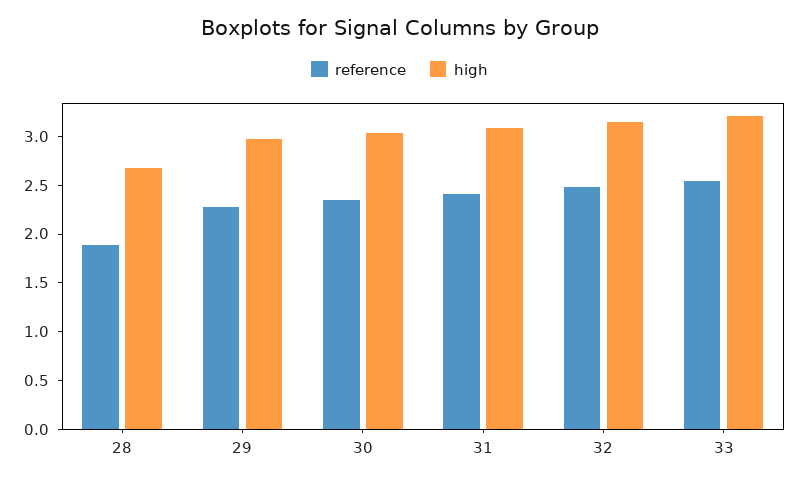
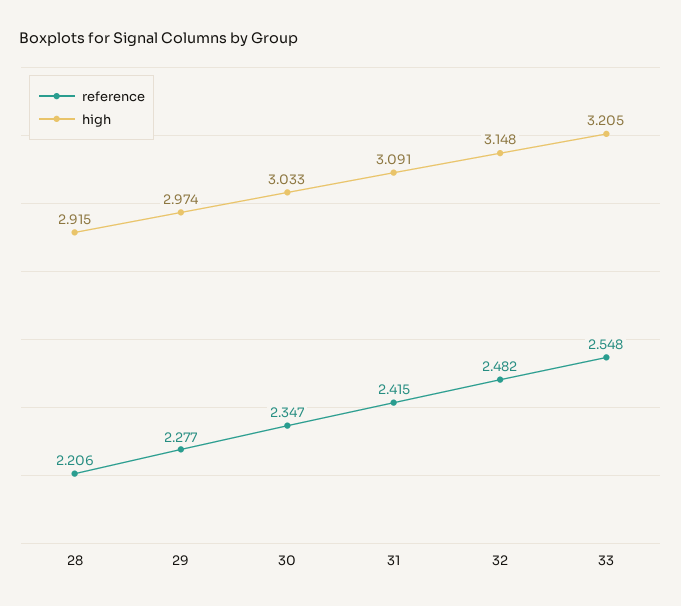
  {
    "reference": {
-     "28": 1.9,
+     "28": 2.206,
      "29": 2.277,
      "30": 2.347,
      "31": 2.415,
      "32": 2.482,
      "33": 2.548
    },
    "high": {
-     "28": 2.7,
+     "28": 2.915,
      "29": 2.974,
      "30": 3.033,
      "31": 3.091,
      "32": 3.148,
      "33": 3.205
    }
  }

